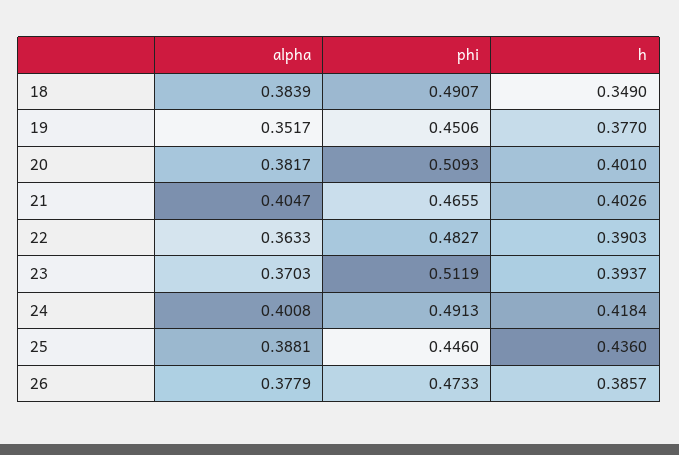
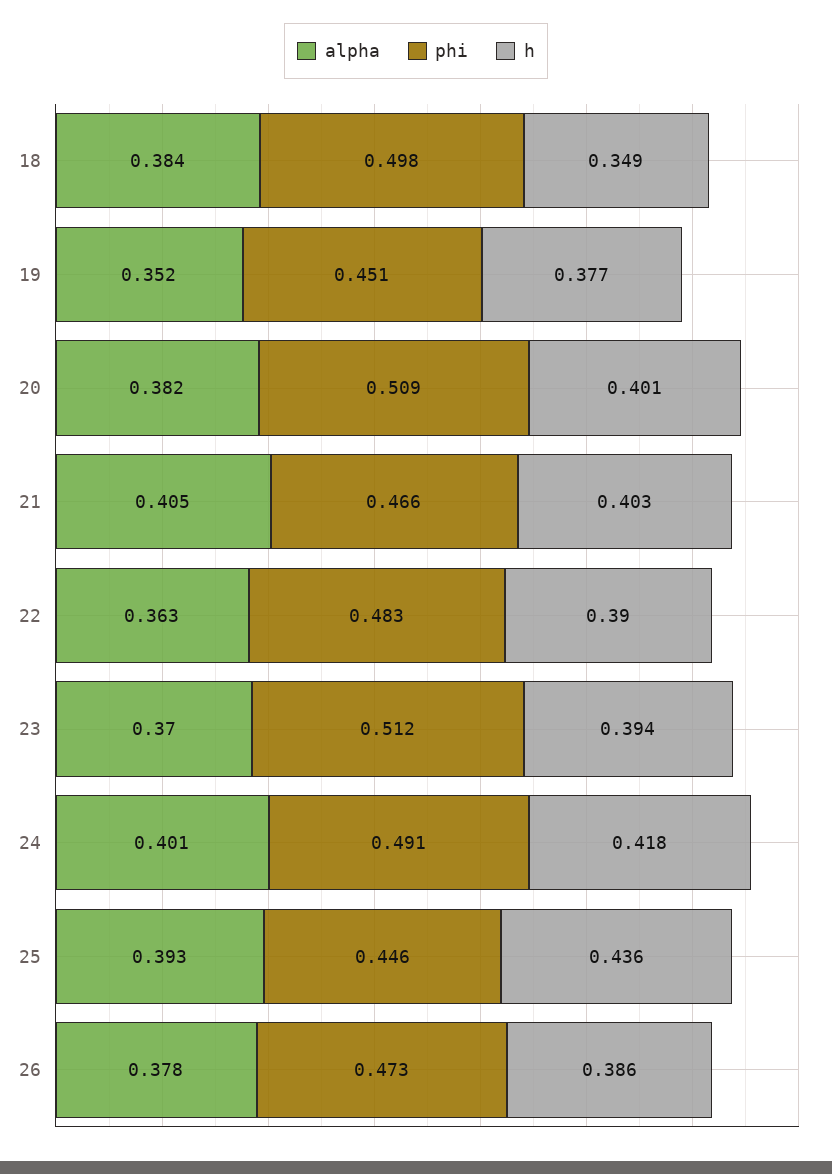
  {
    "alpha": {
      "18": 0.3839,
      "19": 0.3517,
      "20": 0.3817,
      "21": 0.4047,
      "22": 0.3633,
      "23": 0.3703,
      "24": 0.4008,
-     "25": 0.3881,
+     "25": 0.393,
      "26": 0.3779
    },
    "phi": {
-     "18": 0.4907,
+     "18": 0.498,
      "19": 0.4506,
      "20": 0.5093,
      "21": 0.4655,
      "22": 0.4827,
      "23": 0.5119,
      "24": 0.4913,
      "25": 0.446,
      "26": 0.4733
    },
    "h": {
      "18": 0.349,
      "19": 0.377,
      "20": 0.401,
      "21": 0.4026,
      "22": 0.3903,
      "23": 0.3937,
      "24": 0.4184,
      "25": 0.436,
      "26": 0.3857
    }
  }

